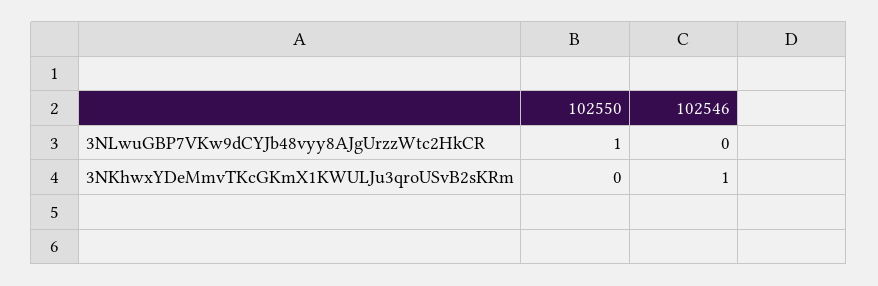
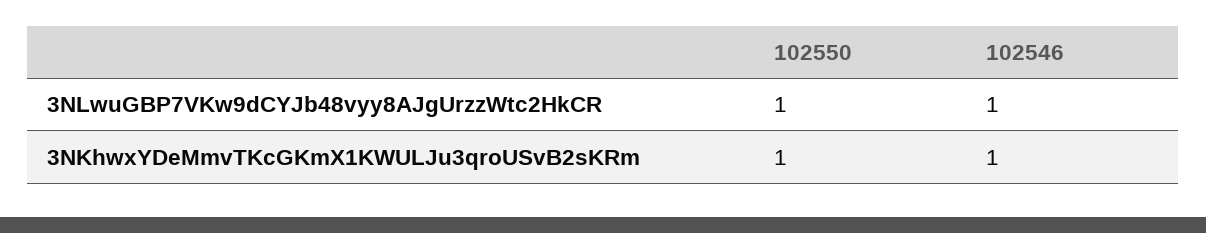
  {
    "102550": {
      "3NLwuGBP7VKw9dCYJb48vyy8AJgUrzzWtc2HkCR": 1,
-     "3NKhwxYDeMmvTKcGKmX1KWULJu3qroUSvB2sKRm": 0
+     "3NKhwxYDeMmvTKcGKmX1KWULJu3qroUSvB2sKRm": 1
    },
    "102546": {
-     "3NLwuGBP7VKw9dCYJb48vyy8AJgUrzzWtc2HkCR": 0,
+     "3NLwuGBP7VKw9dCYJb48vyy8AJgUrzzWtc2HkCR": 1,
      "3NKhwxYDeMmvTKcGKmX1KWULJu3qroUSvB2sKRm": 1
    }
  }

